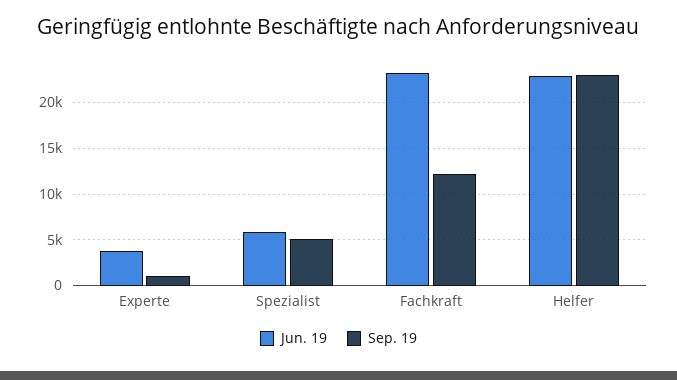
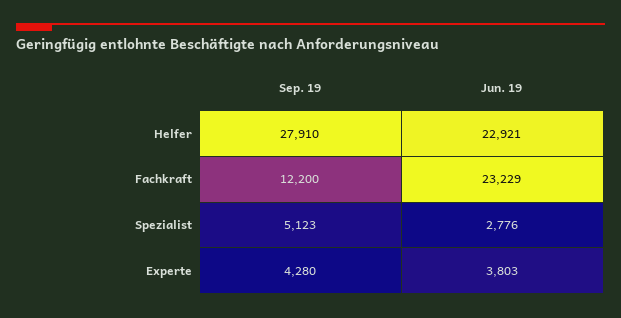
  {
    "Jun. 19": {
      "Experte": 3803,
-     "Spezialist": 6000,
+     "Spezialist": 2776,
      "Fachkraft": 23229,
      "Helfer": 22921
    },
    "Sep. 19": {
-     "Experte": 1000,
+     "Experte": 4280,
      "Spezialist": 5123,
      "Fachkraft": 12200,
-     "Helfer": 23000
+     "Helfer": 27910
    }
  }

